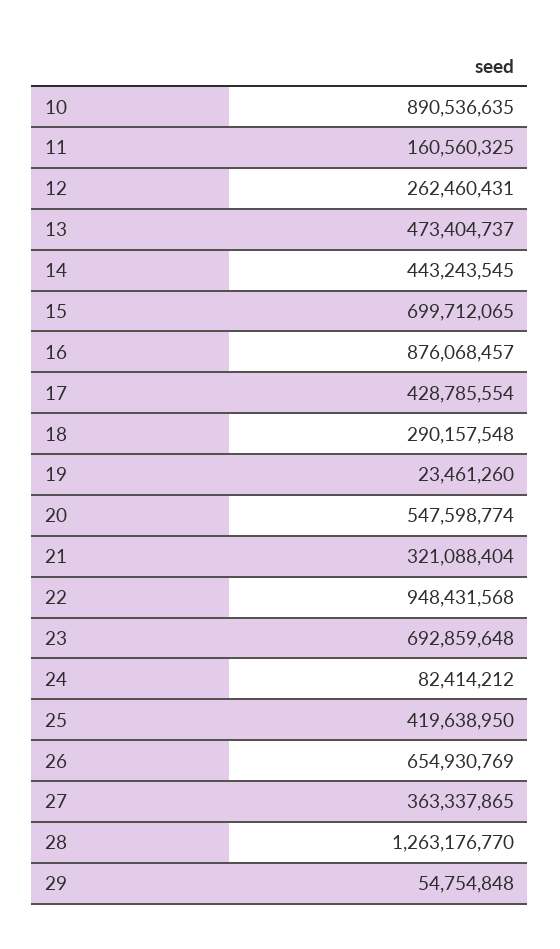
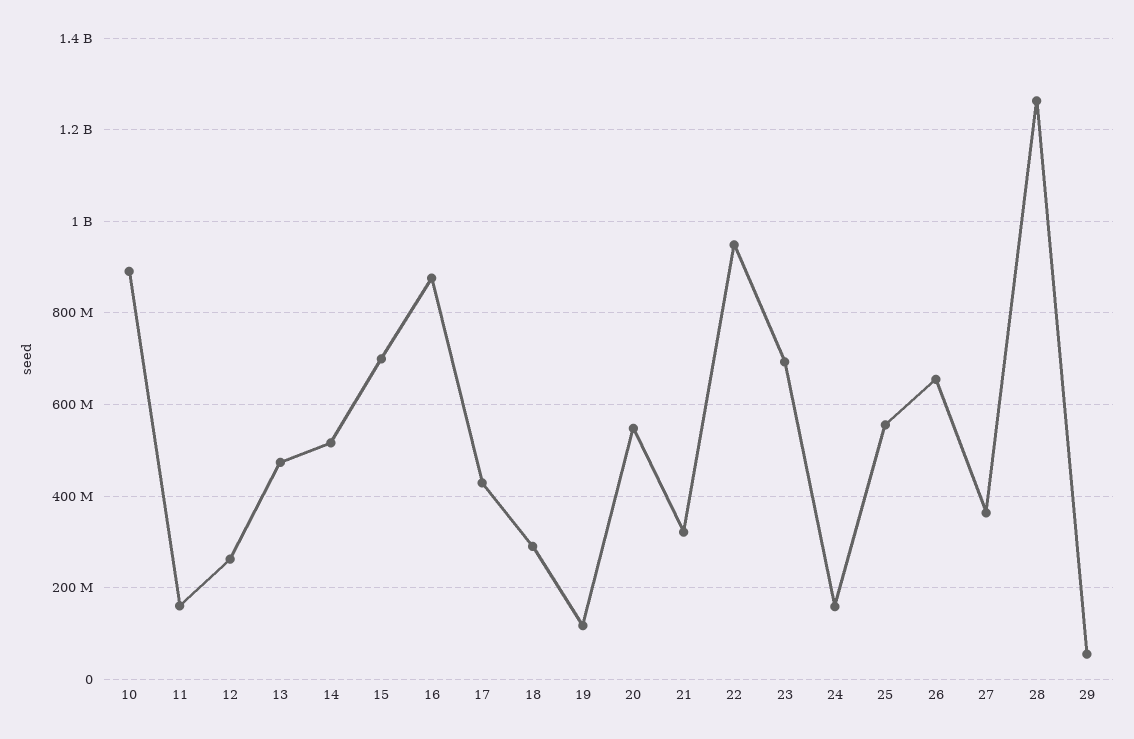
  {
    "10": 890536635,
    "11": 160560325,
    "12": 262460431,
    "13": 473404737,
-   "14": 443243545,
+   "14": 520000000,
    "15": 699712065,
    "16": 876068457,
    "17": 428785554,
    "18": 290157548,
-   "19": 23461260,
+   "19": 120000000,
    "20": 547598774,
    "21": 321088404,
    "22": 948431568,
    "23": 692859648,
-   "24": 82414212,
+   "24": 160000000,
-   "25": 419638950,
+   "25": 560000000,
    "26": 654930769,
    "27": 363337865,
    "28": 1263176770,
    "29": 54754848
  }

